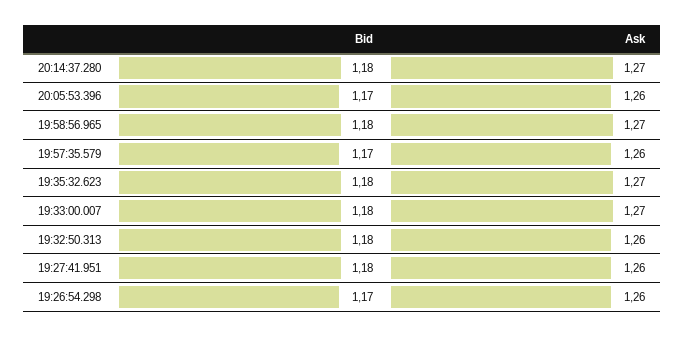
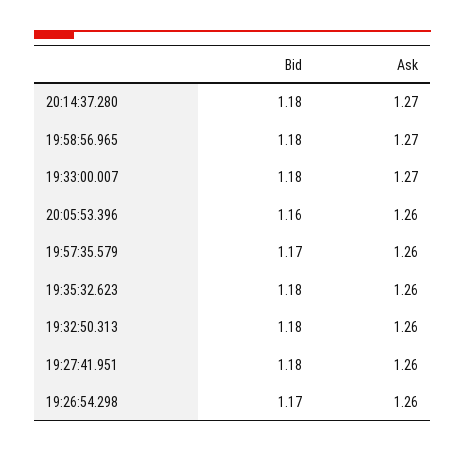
  {
    "Bid": {
      "20:14:37.280": 1.18,
-     "20:05:53.396": 1.17,
+     "20:05:53.396": 1.16,
      "19:58:56.965": 1.18,
      "19:57:35.579": 1.17,
      "19:35:32.623": 1.18,
      "19:33:00.007": 1.18,
      "19:32:50.313": 1.18,
      "19:27:41.951": 1.18,
      "19:26:54.298": 1.17
    },
    "Ask": {
      "20:14:37.280": 1.27,
      "20:05:53.396": 1.26,
      "19:58:56.965": 1.27,
      "19:57:35.579": 1.26,
-     "19:35:32.623": 1.27,
+     "19:35:32.623": 1.26,
      "19:33:00.007": 1.27,
      "19:32:50.313": 1.26,
      "19:27:41.951": 1.26,
      "19:26:54.298": 1.26
    }
  }

